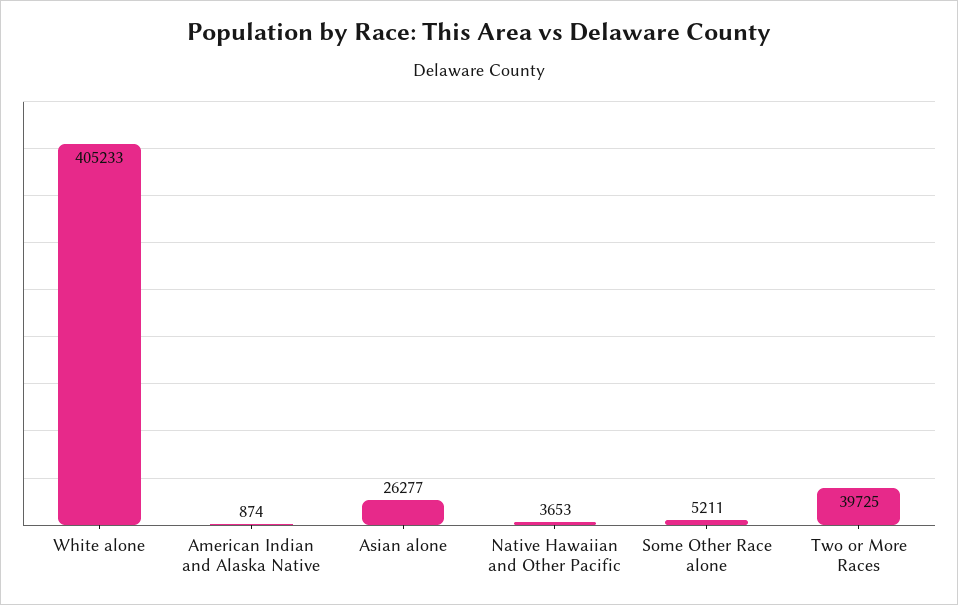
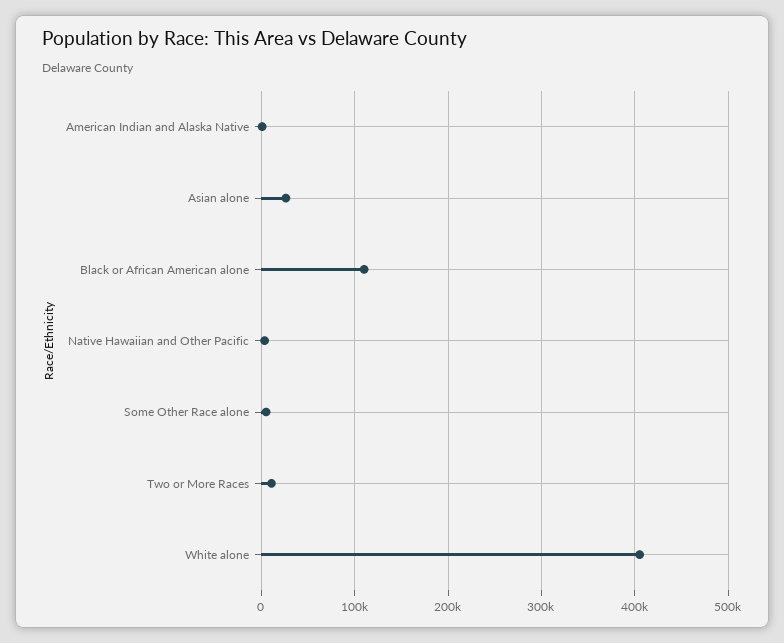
  {
    "White alone": 405233,
    "American Indian and Alaska Native": 874,
    "Asian alone": 26277,
    "Native Hawaiian and Other Pacific": 3653,
    "Some Other Race alone": 5211,
-   "Two or More Races": 39725
+   "Two or More Races": 10000,
+   "Black or African American alone": 110000
  }

